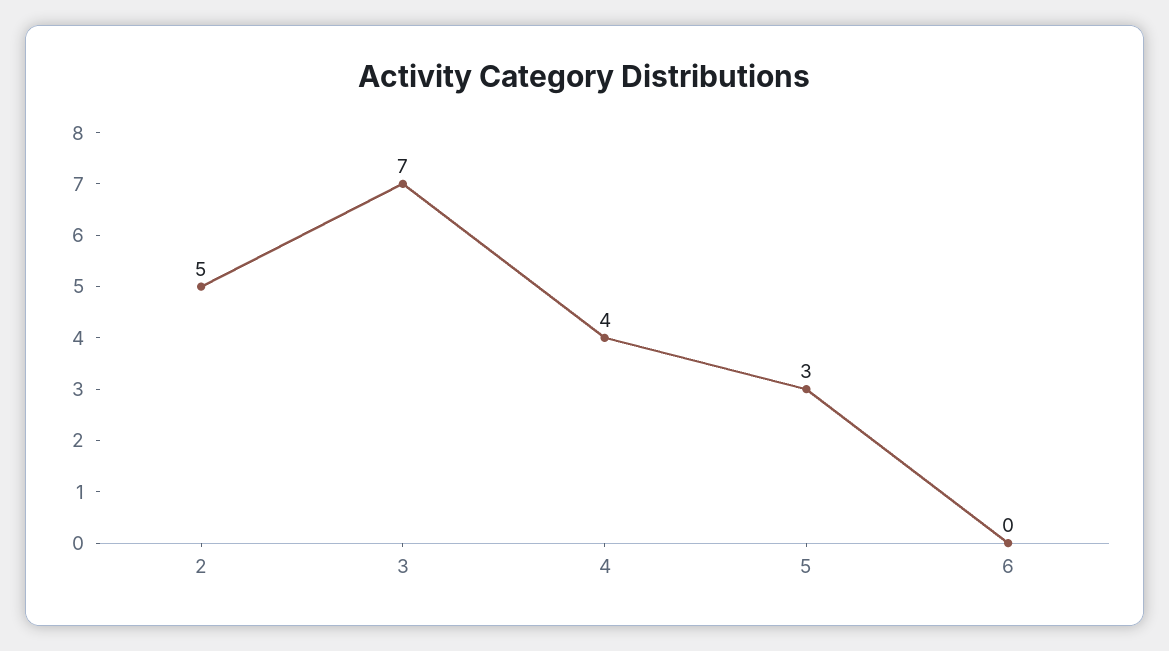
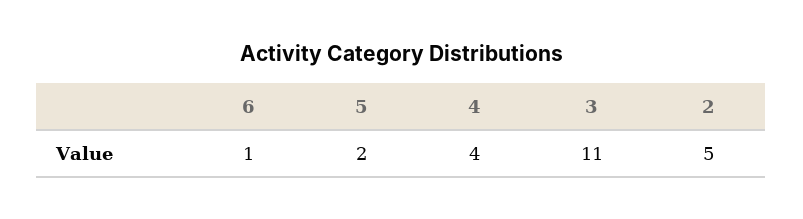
  {
    "2": 5,
-   "3": 7,
+   "3": 11,
    "4": 4,
-   "5": 3,
+   "5": 2,
-   "6": 0
+   "6": 1
  }

